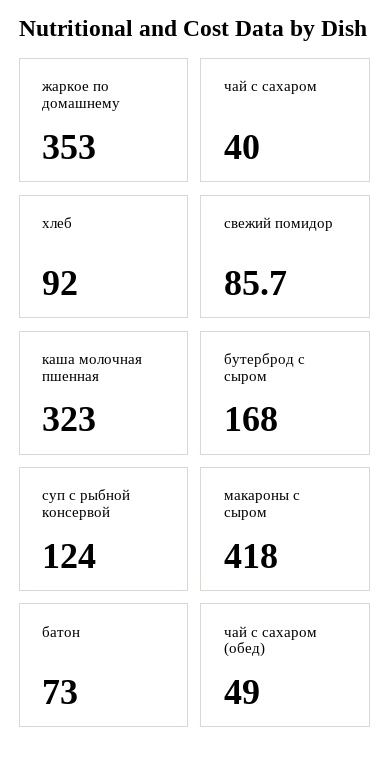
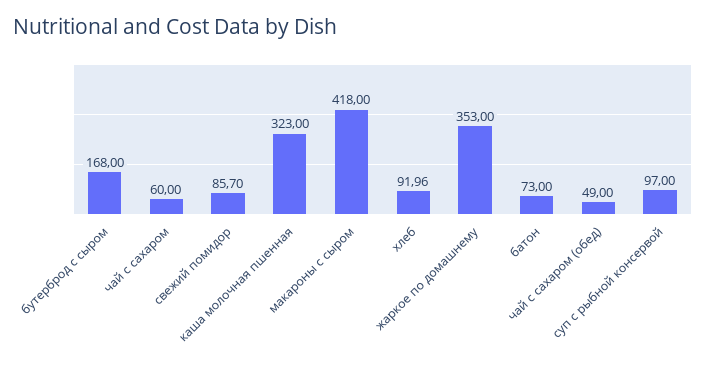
  {
    "жаркое по домашнему": 353,
-   "чай с сахаром": 40,
+   "чай с сахаром": 60,
    "хлеб": 91.96,
    "свежий помидор": 85.7,
    "каша молочная пшенная": 323,
    "бутерброд с сыром": 168,
-   "суп с рыбной консервой": 124,
+   "суп с рыбной консервой": 97,
    "макароны с сыром": 418,
    "батон": 73,
    "чай с сахаром (обед)": 49
  }

